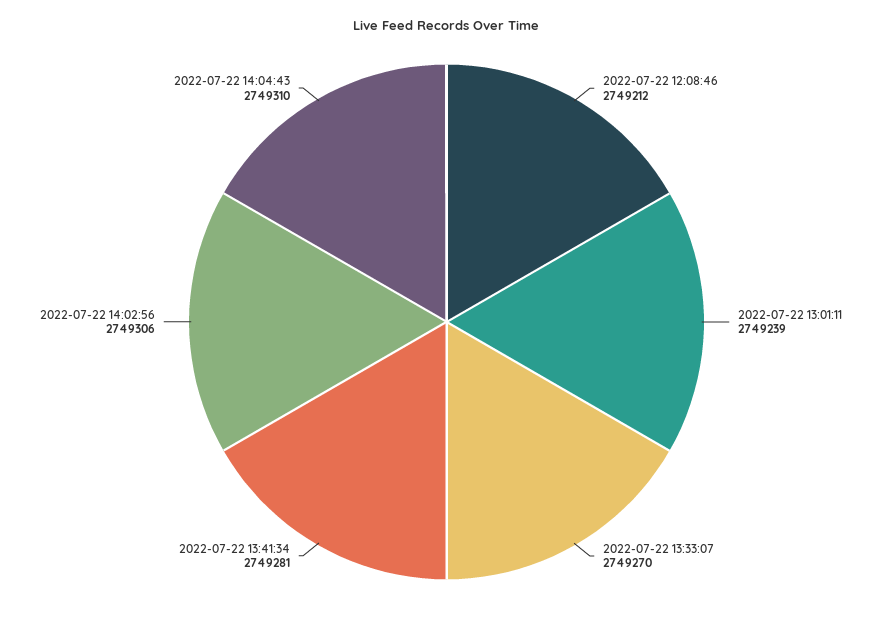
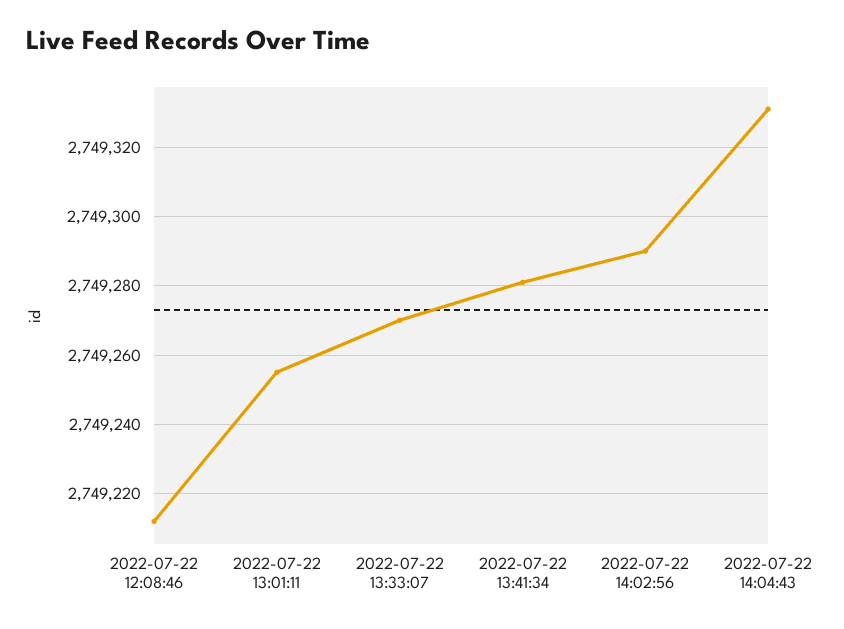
  {
    "2022-07-22 12:08:46": 2749212,
-   "2022-07-22 13:01:11": 2749239,
+   "2022-07-22 13:01:11": 2749255,
    "2022-07-22 13:33:07": 2749270,
    "2022-07-22 13:41:34": 2749281,
-   "2022-07-22 14:02:56": 2749306,
+   "2022-07-22 14:02:56": 2749290,
-   "2022-07-22 14:04:43": 2749310
+   "2022-07-22 14:04:43": 2749330
  }

